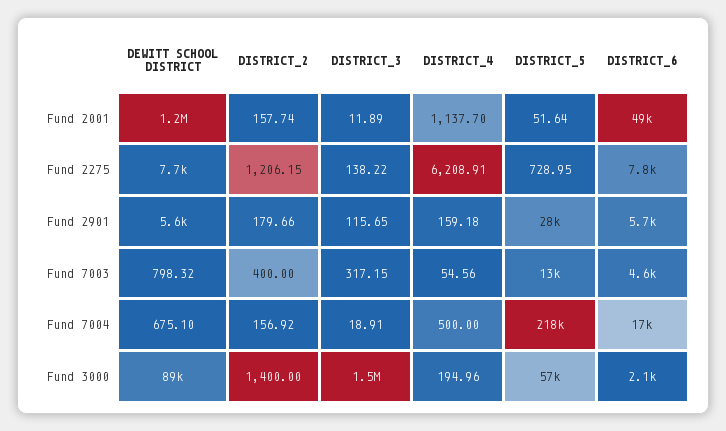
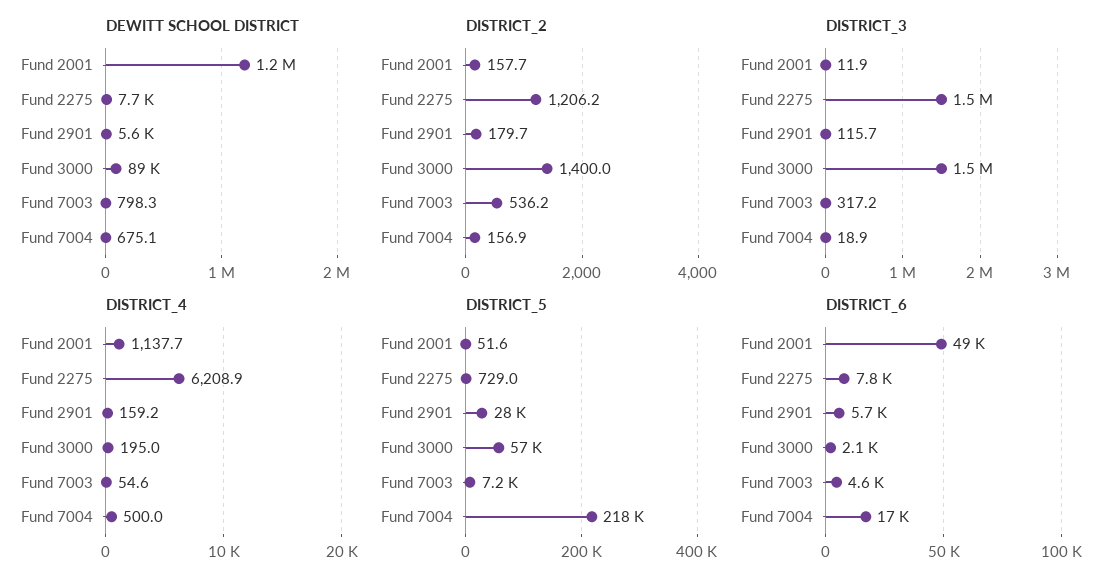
  {
    "DEWITT SCHOOL DISTRICT": {
      "Fund 2001": 1200000,
      "Fund 2275": 7700,
      "Fund 2901": 5600,
      "Fund 7003": 798.32,
      "Fund 7004": 675.1,
      "Fund 3000": 89000
    },
    "DISTRICT_2": {
      "Fund 2001": 157.74,
      "Fund 2275": 1206.15,
      "Fund 2901": 179.66,
-     "Fund 7003": 400,
+     "Fund 7003": 536.2,
      "Fund 7004": 156.92,
      "Fund 3000": 1400
    },
    "DISTRICT_3": {
      "Fund 2001": 11.89,
-     "Fund 2275": 138.22,
+     "Fund 2275": 1500000,
      "Fund 2901": 115.65,
      "Fund 7003": 317.15,
      "Fund 7004": 18.91,
      "Fund 3000": 1500000
    },
    "DISTRICT_4": {
      "Fund 2001": 1137.7,
      "Fund 2275": 6208.91,
      "Fund 2901": 159.18,
      "Fund 7003": 54.56,
      "Fund 7004": 500,
      "Fund 3000": 194.96
    },
    "DISTRICT_5": {
      "Fund 2001": 51.64,
      "Fund 2275": 728.95,
      "Fund 2901": 28000,
-     "Fund 7003": 13000,
+     "Fund 7003": 7200,
      "Fund 7004": 218000,
      "Fund 3000": 57000
    },
    "DISTRICT_6": {
      "Fund 2001": 49000,
      "Fund 2275": 7800,
      "Fund 2901": 5700,
      "Fund 7003": 4600,
      "Fund 7004": 17000,
      "Fund 3000": 2100
    }
  }

